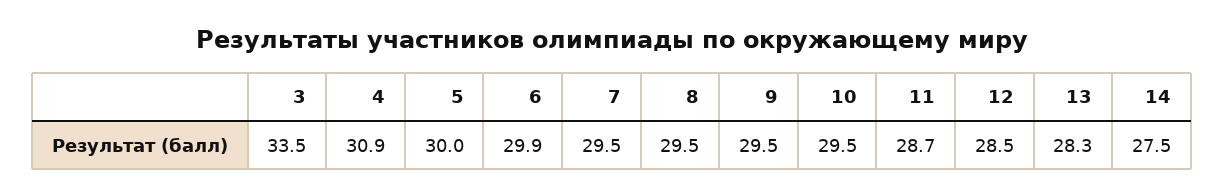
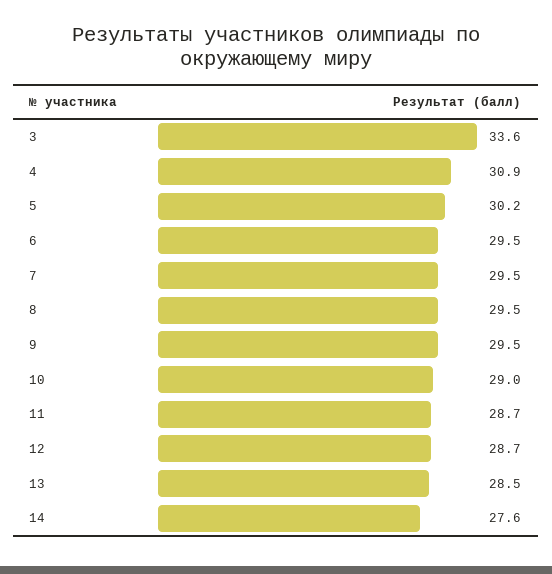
  {
-   "3": 33.5,
+   "3": 33.6,
    "4": 30.9,
-   "5": 30,
+   "5": 30.2,
-   "6": 29.9,
+   "6": 29.5,
    "7": 29.5,
    "8": 29.5,
    "9": 29.5,
-   "10": 29.5,
+   "10": 29,
    "11": 28.7,
-   "12": 28.5,
+   "12": 28.7,
-   "13": 28.3,
+   "13": 28.5,
-   "14": 27.5
+   "14": 27.6
  }

